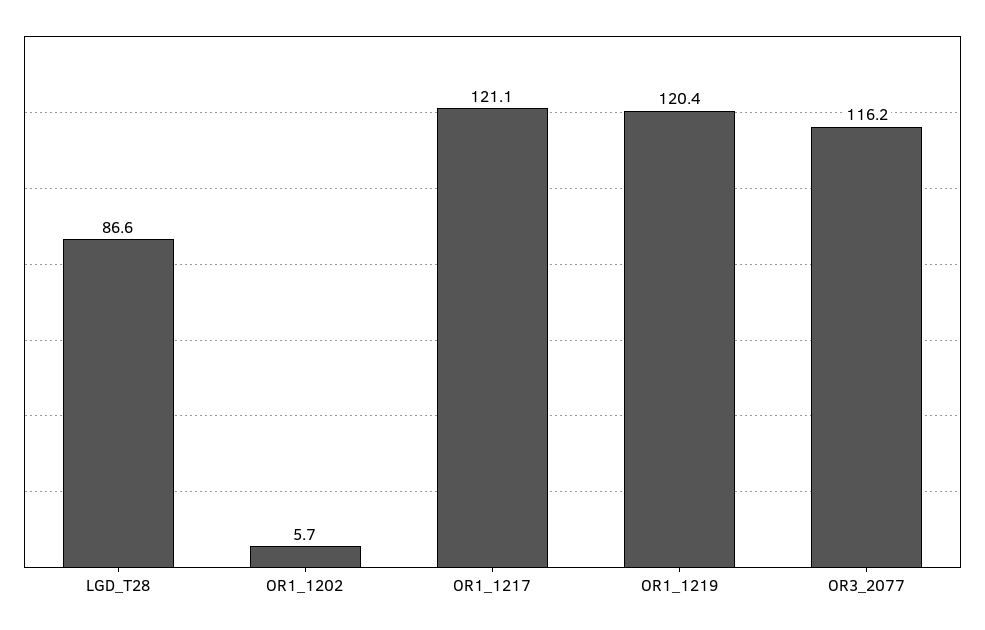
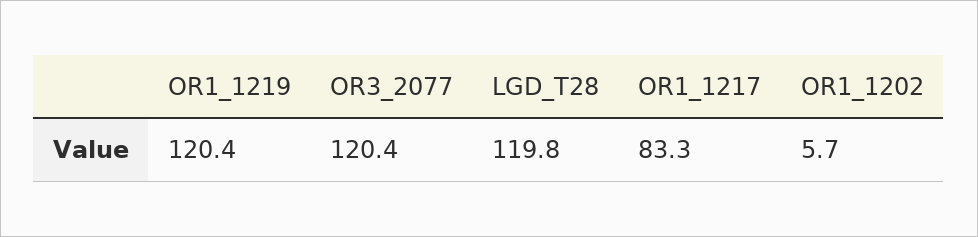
  {
-   "LGD_T28": 86.6,
+   "LGD_T28": 119.8,
    "OR1_1202": 5.7,
-   "OR1_1217": 121.1,
+   "OR1_1217": 83.3,
    "OR1_1219": 120.4,
-   "OR3_2077": 116.2
+   "OR3_2077": 120.4
  }

